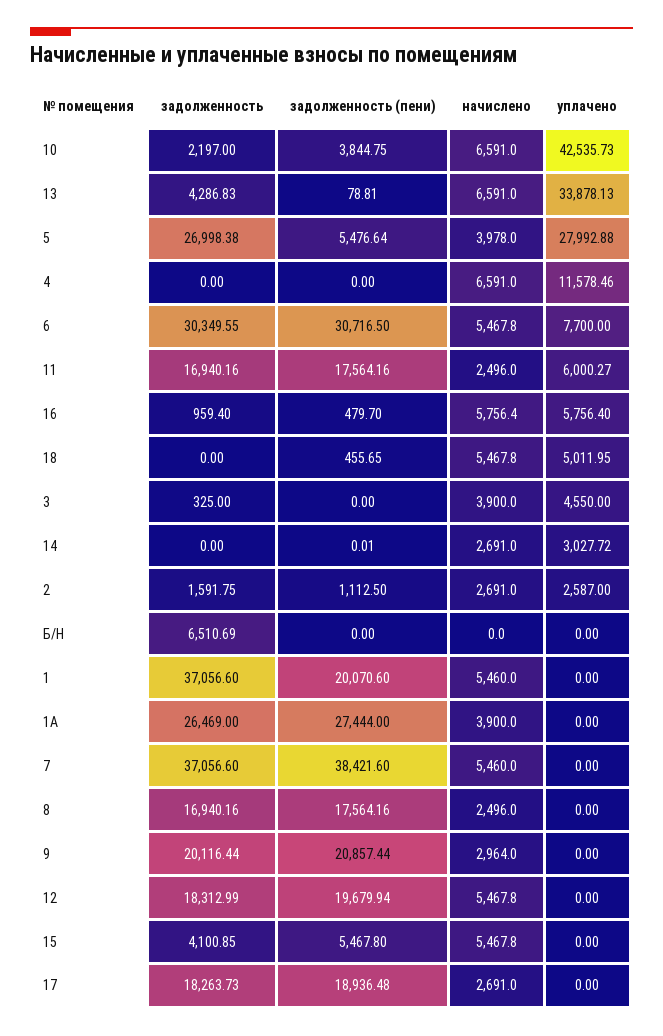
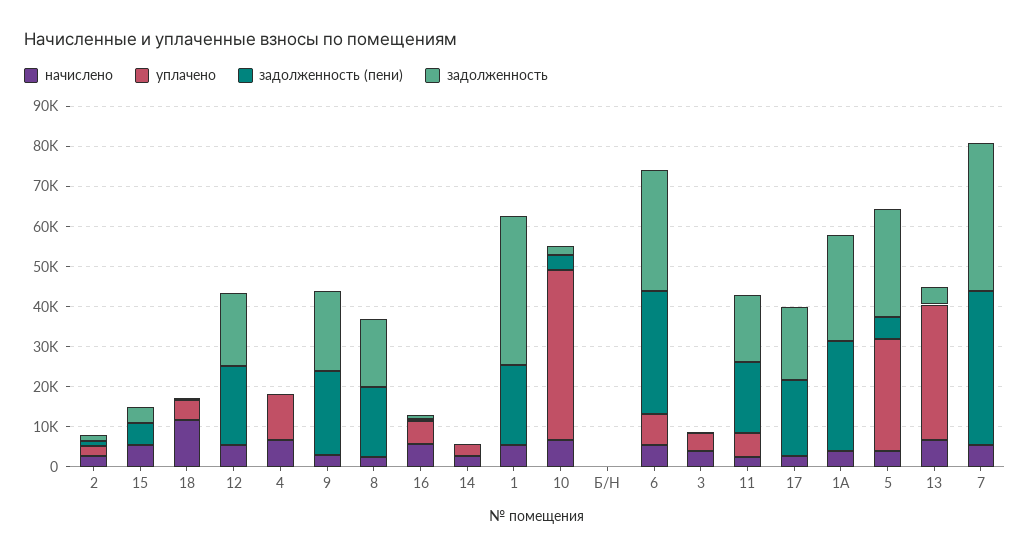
  {
    "задолженность": {
      "10": 2197,
      "13": 4286.83,
      "5": 26998.38,
      "4": 0,
      "6": 30349.55,
      "11": 16940.16,
      "16": 959.4,
      "18": 0,
      "3": 325,
      "14": 0,
      "2": 1591.75,
-     "Б/Н": 6510.69,
+     "Б/Н": 0,
      "1": 37056.6,
      "1А": 26469,
      "7": 37056.6,
      "8": 16940.16,
      "9": 20116.44,
      "12": 18312.99,
      "15": 4100.85,
      "17": 18263.73
    },
    "задолженность (пени)": {
      "10": 3844.75,
      "13": 78.81,
      "5": 5476.64,
      "4": 0,
      "6": 30716.5,
      "11": 17564.16,
      "16": 479.7,
      "18": 455.65,
      "3": 0,
      "14": 0.01,
      "2": 1112.5,
      "Б/Н": 0,
      "1": 20070.6,
      "1А": 27444,
      "7": 38421.6,
      "8": 17564.16,
      "9": 20857.44,
      "12": 19679.94,
      "15": 5467.8,
      "17": 18936.48
    },
    "начислено": {
      "10": 6591,
      "13": 6591,
      "5": 3978,
      "4": 6591,
      "6": 5467.8,
      "11": 2496,
      "16": 5756.4,
-     "18": 5467.8,
+     "18": 12000,
      "3": 3900,
      "14": 2691,
      "2": 2691,
      "Б/Н": 0,
      "1": 5460,
      "1А": 3900,
      "7": 5460,
      "8": 2496,
      "9": 2964,
      "12": 5467.8,
      "15": 5467.8,
      "17": 2691
    },
    "уплачено": {
      "10": 42535.73,
      "13": 33878.13,
      "5": 27992.88,
      "4": 11578.46,
      "6": 7700,
      "11": 6000.27,
      "16": 5756.4,
      "18": 5011.95,
      "3": 4550,
      "14": 3027.72,
      "2": 2587,
      "Б/Н": 0,
      "1": 0,
      "1А": 0,
      "7": 0,
      "8": 0,
      "9": 0,
      "12": 0,
      "15": 0,
      "17": 0
    }
  }

